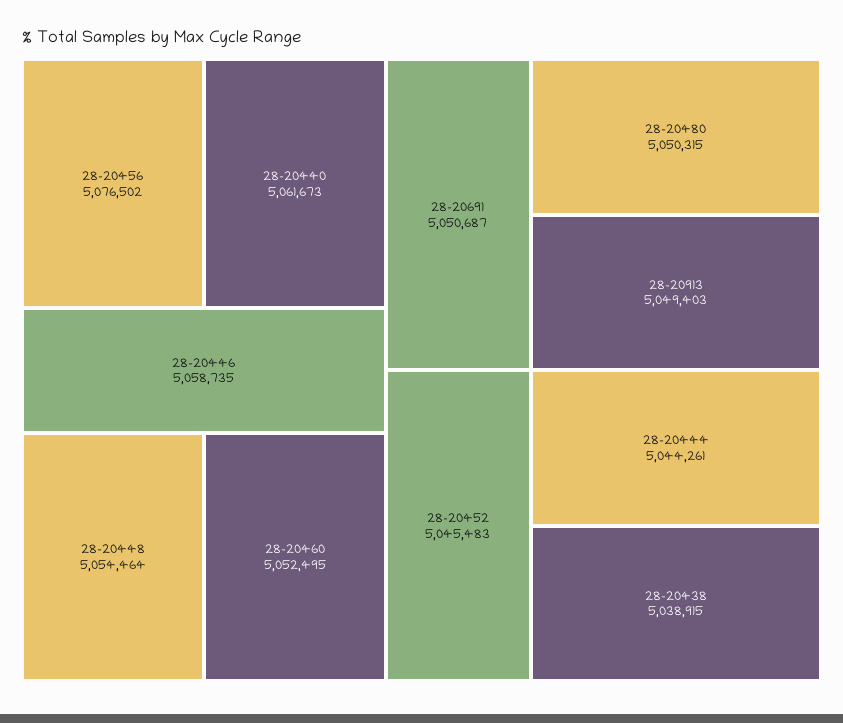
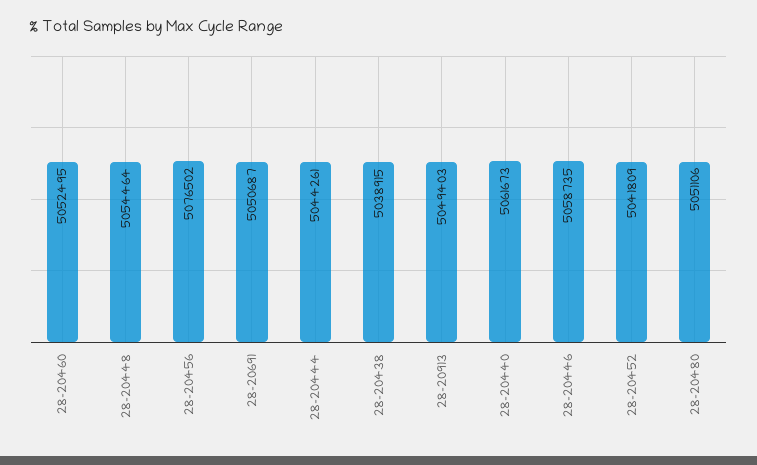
  {
    "28-20456": 5076502,
    "28-20440": 5061673,
    "28-20446": 5058735,
    "28-20448": 5054464,
    "28-20460": 5052495,
    "28-20691": 5050687,
-   "28-20480": 5050315,
+   "28-20480": 5051106,
    "28-20913": 5049403,
-   "28-20452": 5045483,
+   "28-20452": 5041809,
    "28-20444": 5044261,
    "28-20438": 5038915
  }

